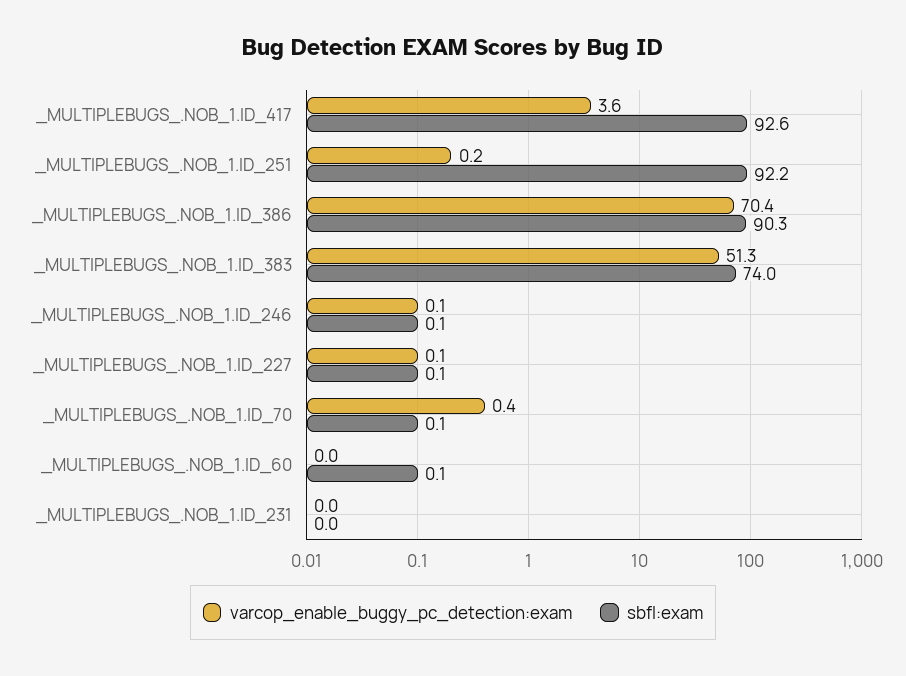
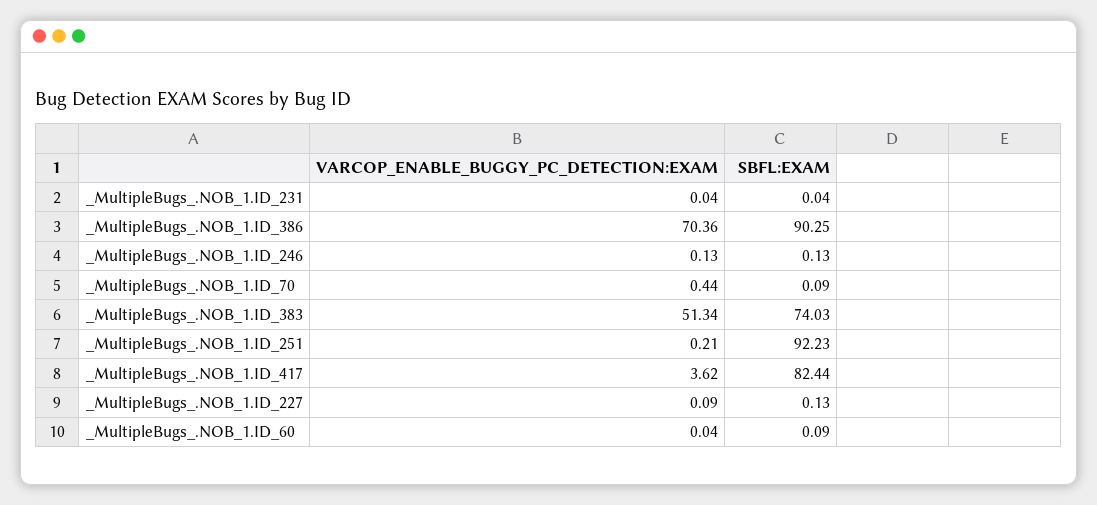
  {
    "varcop_enable_buggy_pc_detection:exam": {
      "_MULTIPLEBUGS_.NOB_1.ID_417": 3.62,
      "_MULTIPLEBUGS_.NOB_1.ID_251": 0.21,
      "_MULTIPLEBUGS_.NOB_1.ID_386": 70.36,
      "_MULTIPLEBUGS_.NOB_1.ID_383": 51.34,
      "_MULTIPLEBUGS_.NOB_1.ID_246": 0.13,
      "_MULTIPLEBUGS_.NOB_1.ID_227": 0.09,
      "_MULTIPLEBUGS_.NOB_1.ID_70": 0.44,
      "_MULTIPLEBUGS_.NOB_1.ID_60": 0.04,
      "_MULTIPLEBUGS_.NOB_1.ID_231": 0.04
    },
    "sbfl:exam": {
-     "_MULTIPLEBUGS_.NOB_1.ID_417": 92.6,
+     "_MULTIPLEBUGS_.NOB_1.ID_417": 82.44,
      "_MULTIPLEBUGS_.NOB_1.ID_251": 92.23,
      "_MULTIPLEBUGS_.NOB_1.ID_386": 90.25,
      "_MULTIPLEBUGS_.NOB_1.ID_383": 74.03,
      "_MULTIPLEBUGS_.NOB_1.ID_246": 0.13,
      "_MULTIPLEBUGS_.NOB_1.ID_227": 0.13,
      "_MULTIPLEBUGS_.NOB_1.ID_70": 0.09,
      "_MULTIPLEBUGS_.NOB_1.ID_60": 0.09,
      "_MULTIPLEBUGS_.NOB_1.ID_231": 0.04
    }
  }

